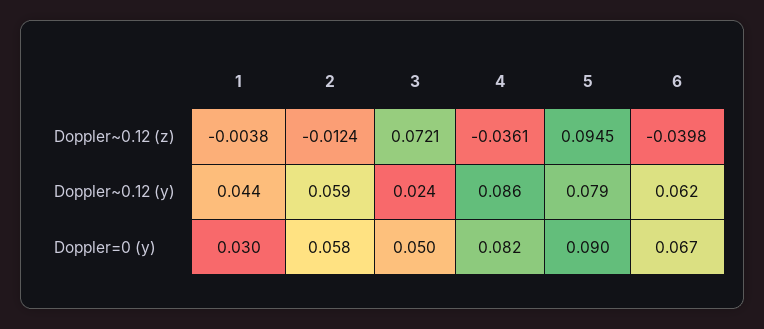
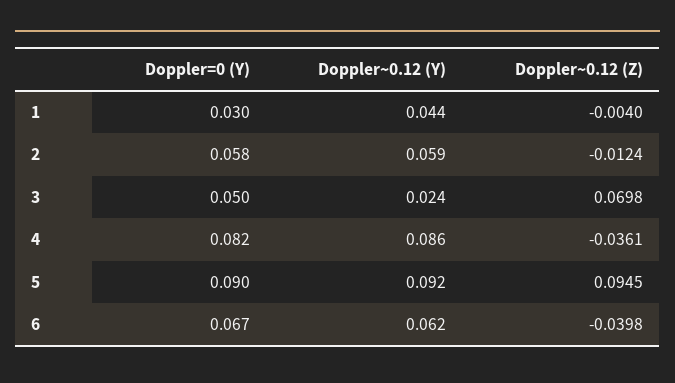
  {
    "1": {
-     "Doppler~0.12 (z)": -0.0038,
+     "Doppler~0.12 (z)": -0.004,
      "Doppler~0.12 (y)": 0.044,
      "Doppler=0 (y)": 0.03
    },
    "2": {
      "Doppler~0.12 (z)": -0.0124,
      "Doppler~0.12 (y)": 0.059,
      "Doppler=0 (y)": 0.058
    },
    "3": {
-     "Doppler~0.12 (z)": 0.0721,
+     "Doppler~0.12 (z)": 0.0698,
      "Doppler~0.12 (y)": 0.024,
      "Doppler=0 (y)": 0.05
    },
    "4": {
      "Doppler~0.12 (z)": -0.0361,
      "Doppler~0.12 (y)": 0.086,
      "Doppler=0 (y)": 0.082
    },
    "5": {
      "Doppler~0.12 (z)": 0.0945,
-     "Doppler~0.12 (y)": 0.079,
+     "Doppler~0.12 (y)": 0.092,
      "Doppler=0 (y)": 0.09
    },
    "6": {
      "Doppler~0.12 (z)": -0.0398,
      "Doppler~0.12 (y)": 0.062,
      "Doppler=0 (y)": 0.067
    }
  }

